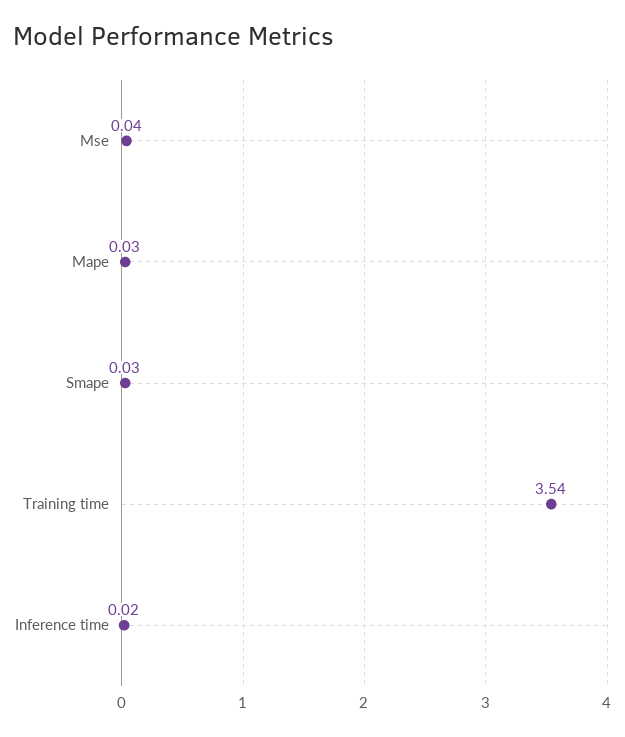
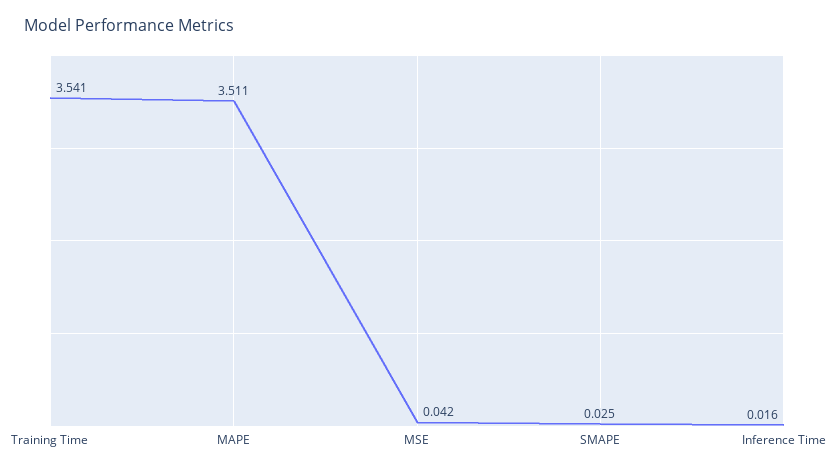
  {
    "Mse": 0.042,
-   "Mape": 0.03,
+   "Mape": 3.511,
    "Smape": 0.025,
    "Training time": 3.541,
    "Inference time": 0.016
  }

